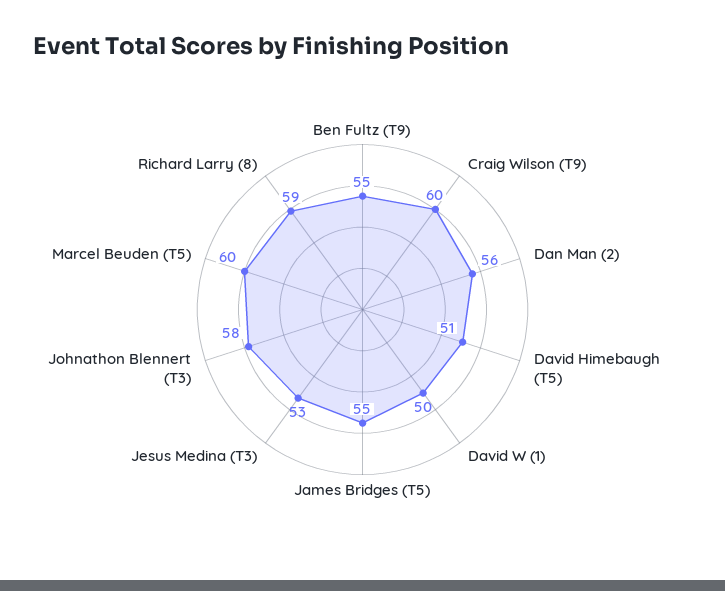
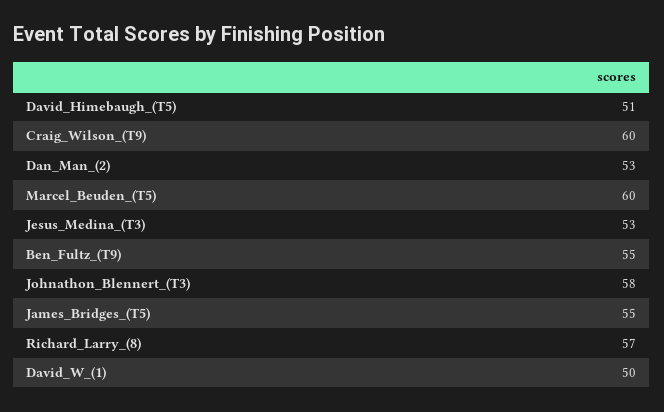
  {
    "Ben Fultz (T9)": 55,
    "Craig Wilson (T9)": 60,
-   "Dan Man (2)": 56,
+   "Dan Man (2)": 53,
    "David Himebaugh (T5)": 51,
    "David W (1)": 50,
    "James Bridges (T5)": 55,
    "Jesus Medina (T3)": 53,
    "Johnathon Blennert (T3)": 58,
    "Marcel Beuden (T5)": 60,
-   "Richard Larry (8)": 59
+   "Richard Larry (8)": 57
  }

